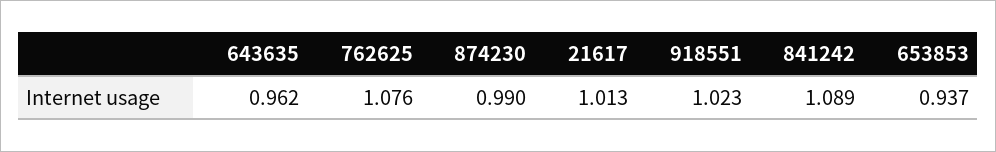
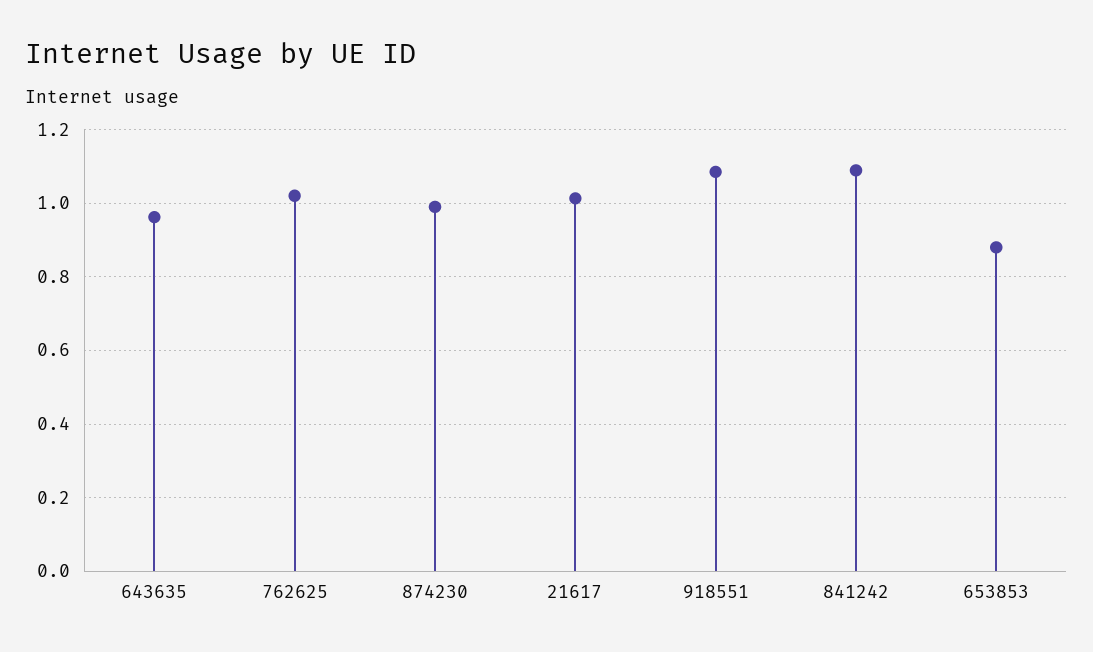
  {
    "643635": 0.962,
-   "762625": 1.076,
+   "762625": 1.02,
    "874230": 0.99,
    "21617": 1.013,
-   "918551": 1.023,
+   "918551": 1.08,
    "841242": 1.089,
-   "653853": 0.937
+   "653853": 0.88
  }

